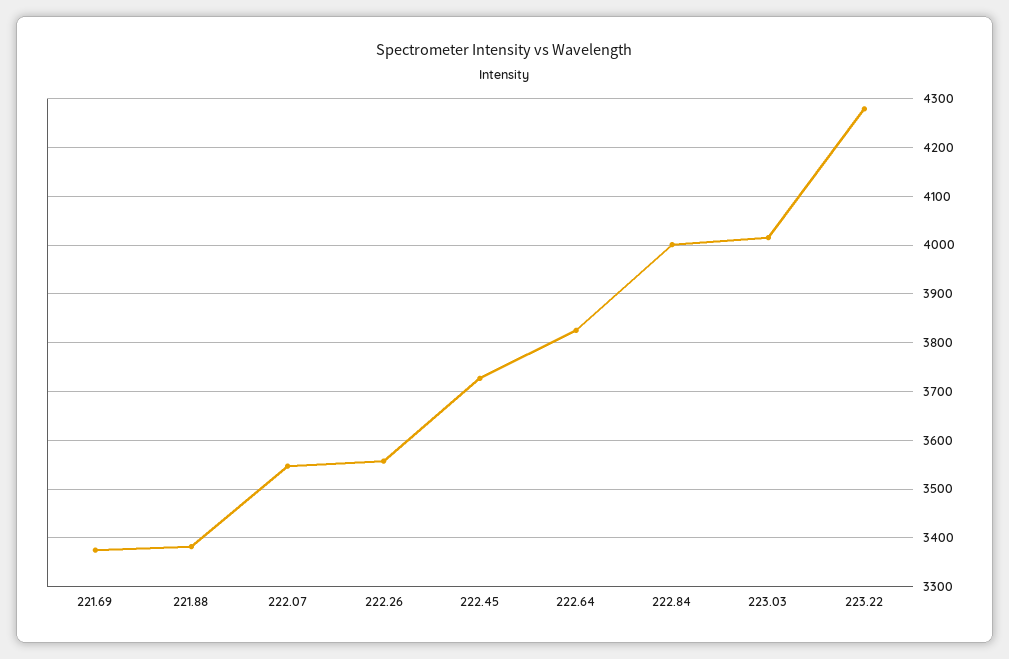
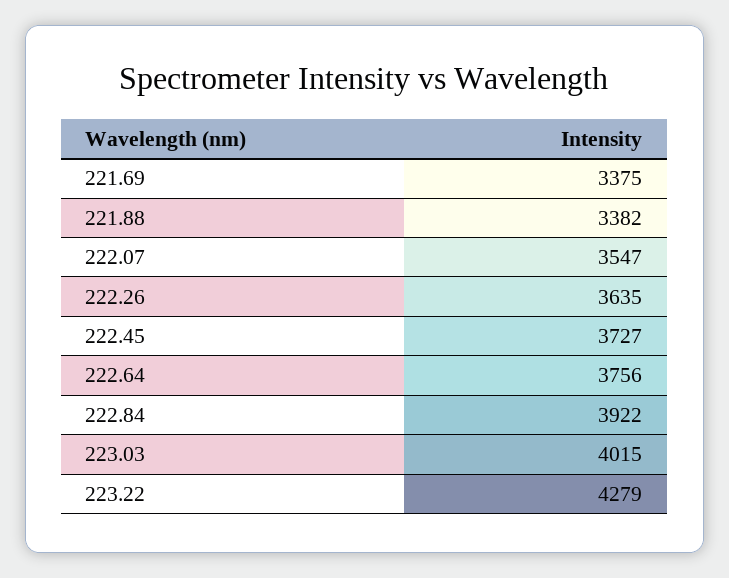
  {
    "221.69": 3375,
    "221.88": 3382,
    "222.07": 3547,
-   "222.26": 3560,
+   "222.26": 3635,
    "222.45": 3727,
-   "222.64": 3820,
+   "222.64": 3756,
-   "222.84": 4000,
+   "222.84": 3922,
    "223.03": 4015,
    "223.22": 4279
  }

